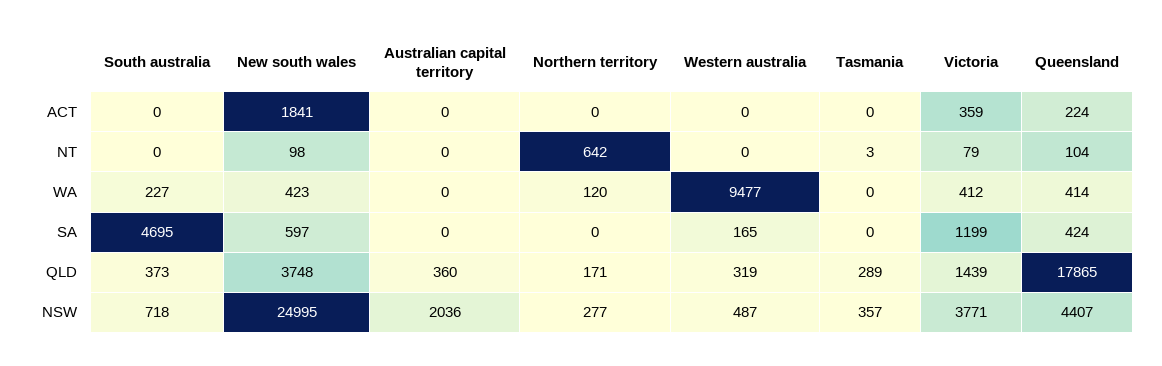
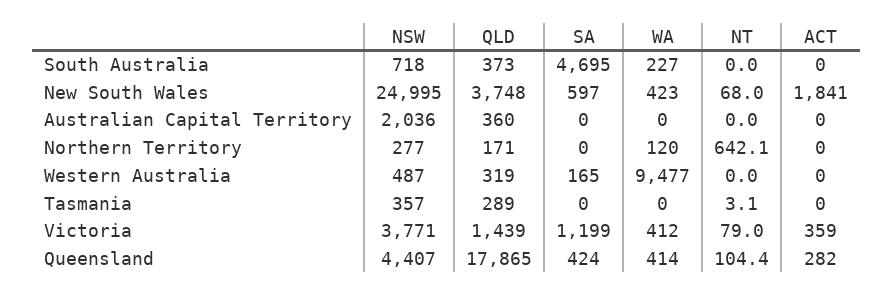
  {
    "South australia": {
      "ACT": 0,
      "NT": 0,
      "WA": 227,
      "SA": 4695,
      "QLD": 373,
      "NSW": 718
    },
    "New south wales": {
      "ACT": 1841,
-     "NT": 98,
+     "NT": 68,
      "WA": 423,
      "SA": 597,
      "QLD": 3748,
      "NSW": 24995
    },
    "Australian capital territory": {
      "ACT": 0,
      "NT": 0,
      "WA": 0,
      "SA": 0,
      "QLD": 360,
      "NSW": 2036
    },
    "Northern territory": {
      "ACT": 0,
      "NT": 642.1,
      "WA": 120,
      "SA": 0,
      "QLD": 171,
      "NSW": 277
    },
    "Western australia": {
      "ACT": 0,
      "NT": 0,
      "WA": 9477,
      "SA": 165,
      "QLD": 319,
      "NSW": 487
    },
    "Tasmania": {
      "ACT": 0,
      "NT": 3.1,
      "WA": 0,
      "SA": 0,
      "QLD": 289,
      "NSW": 357
    },
    "Victoria": {
      "ACT": 359,
      "NT": 79,
      "WA": 412,
      "SA": 1199,
      "QLD": 1439,
      "NSW": 3771
    },
    "Queensland": {
-     "ACT": 224,
+     "ACT": 282,
      "NT": 104.4,
      "WA": 414,
      "SA": 424,
      "QLD": 17865,
      "NSW": 4407
    }
  }

